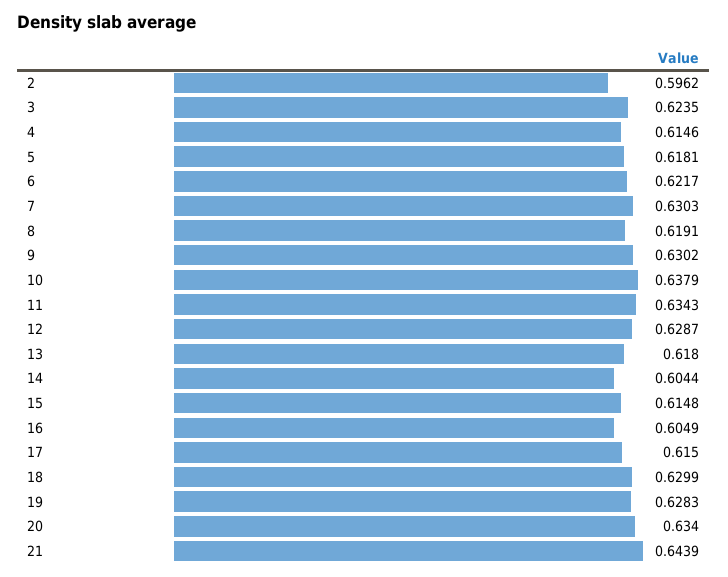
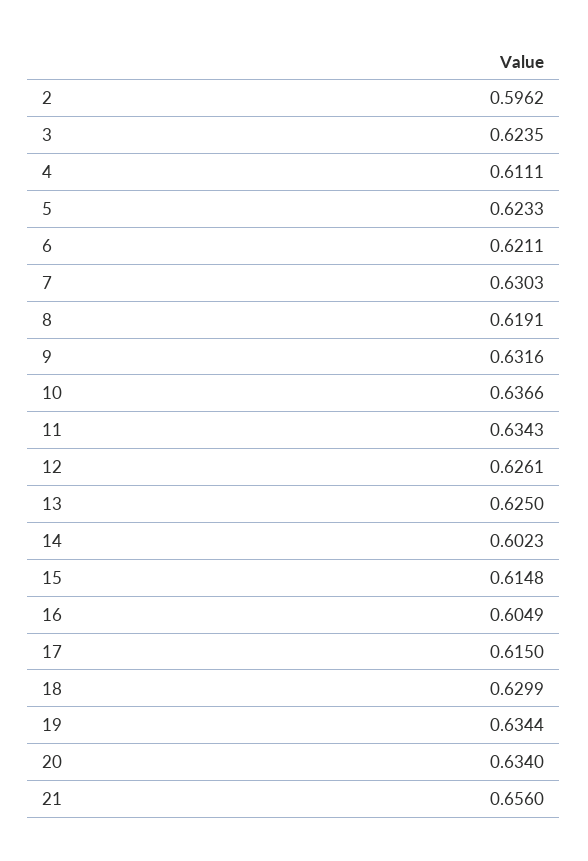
  {
    "2": 0.5962,
    "3": 0.6235,
-   "4": 0.6146,
+   "4": 0.6111,
-   "5": 0.6181,
+   "5": 0.6233,
-   "6": 0.6217,
+   "6": 0.6211,
    "7": 0.6303,
    "8": 0.6191,
-   "9": 0.6302,
+   "9": 0.6316,
-   "10": 0.6379,
+   "10": 0.6366,
    "11": 0.6343,
-   "12": 0.6287,
+   "12": 0.6261,
-   "13": 0.618,
+   "13": 0.625,
-   "14": 0.6044,
+   "14": 0.6023,
    "15": 0.6148,
    "16": 0.6049,
    "17": 0.615,
    "18": 0.6299,
-   "19": 0.6283,
+   "19": 0.6344,
    "20": 0.634,
-   "21": 0.6439
+   "21": 0.656
  }

